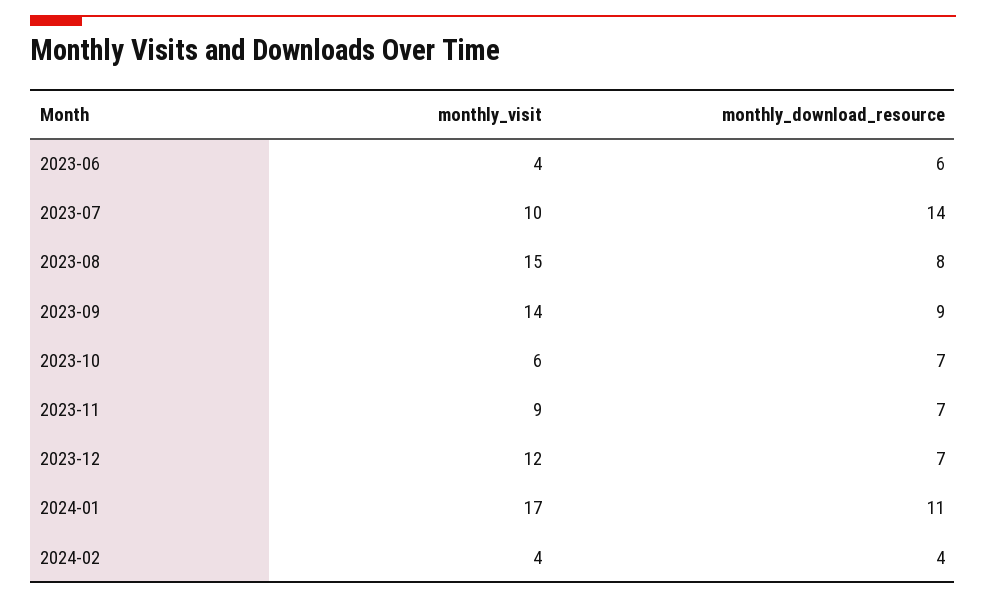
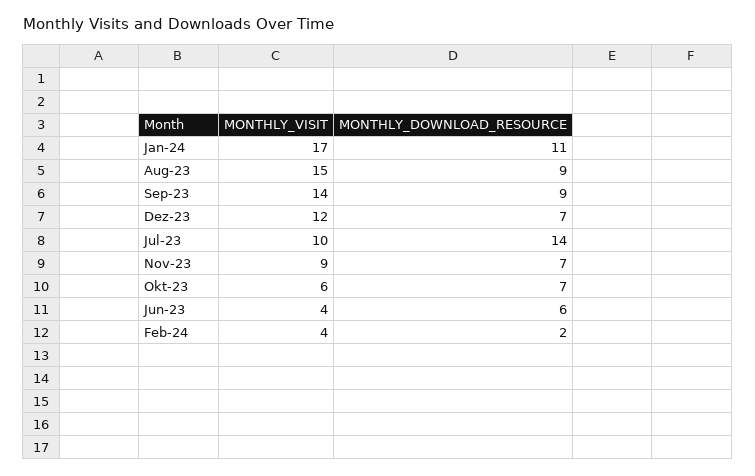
  {
    "monthly_visit": {
      "2023-06": 4,
      "2023-07": 10,
      "2023-08": 15,
      "2023-09": 14,
      "2023-10": 6,
      "2023-11": 9,
      "2023-12": 12,
      "2024-01": 17,
      "2024-02": 4
    },
    "monthly_download_resource": {
      "2023-06": 6,
      "2023-07": 14,
-     "2023-08": 8,
+     "2023-08": 9,
      "2023-09": 9,
      "2023-10": 7,
      "2023-11": 7,
      "2023-12": 7,
      "2024-01": 11,
-     "2024-02": 4
+     "2024-02": 2
    }
  }

